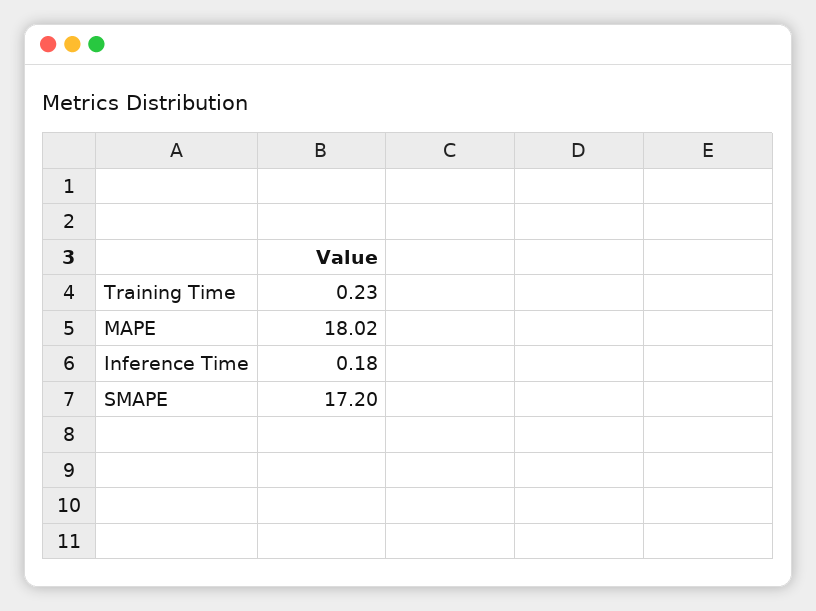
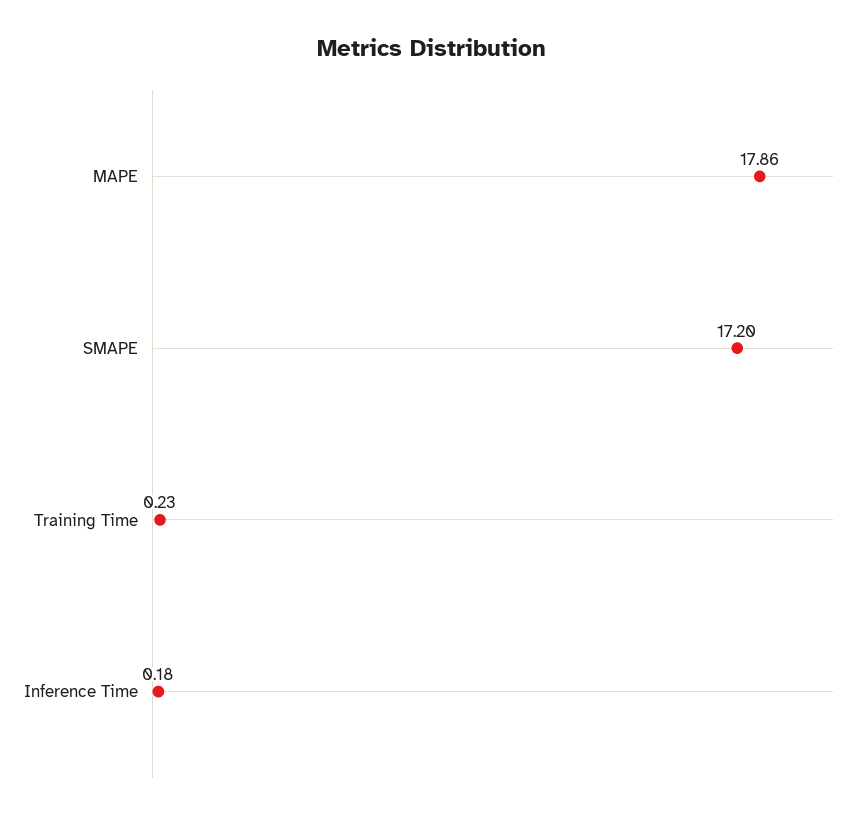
  {
    "Training Time": 0.23,
-   "MAPE": 18.02,
+   "MAPE": 17.86,
    "Inference Time": 0.18,
    "SMAPE": 17.2
  }

